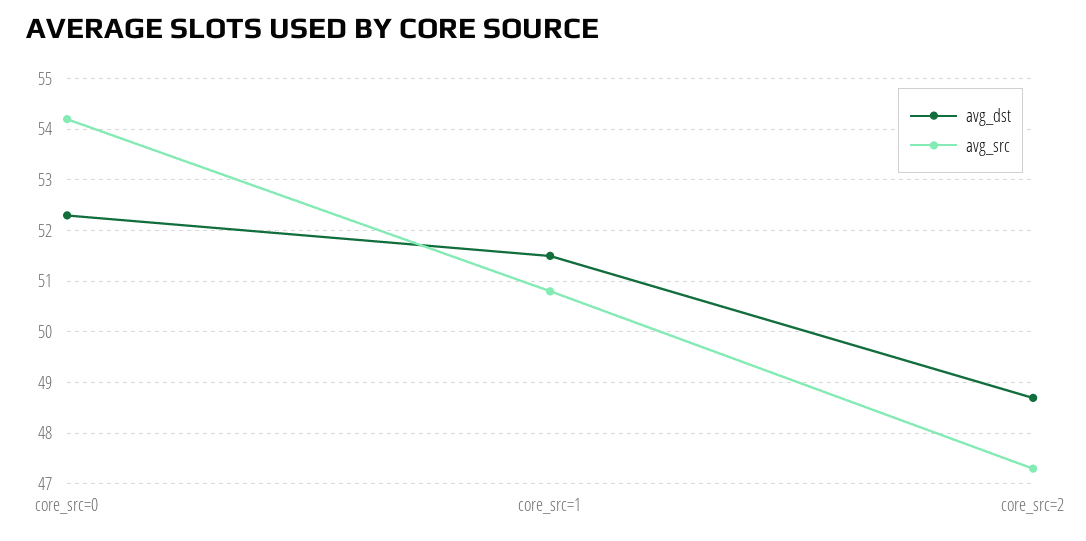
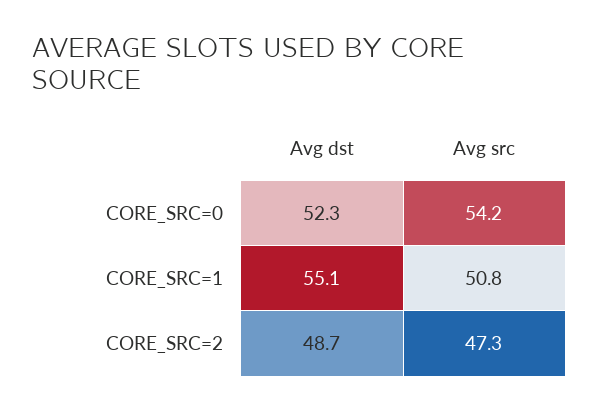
  {
    "avg_dst": {
      "core_src=0": 52.3,
-     "core_src=1": 51.5,
+     "core_src=1": 55.1,
      "core_src=2": 48.7
    },
    "avg_src": {
      "core_src=0": 54.2,
      "core_src=1": 50.8,
      "core_src=2": 47.3
    }
  }

